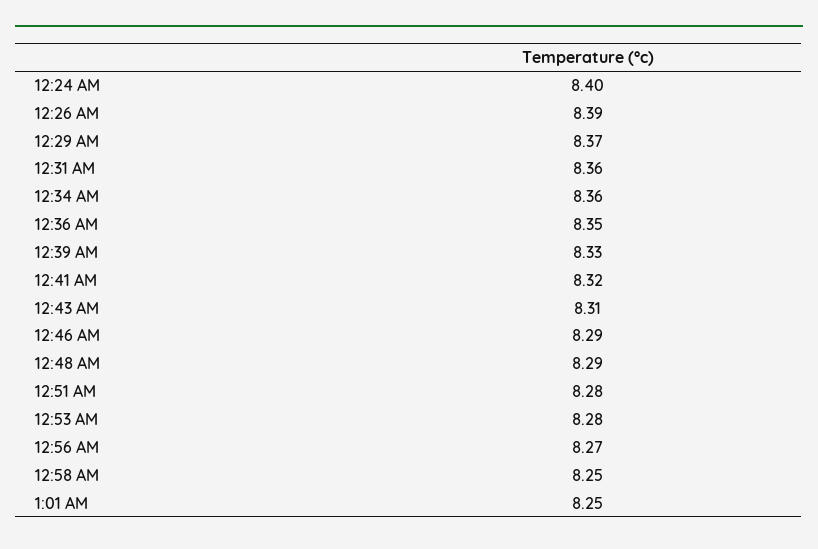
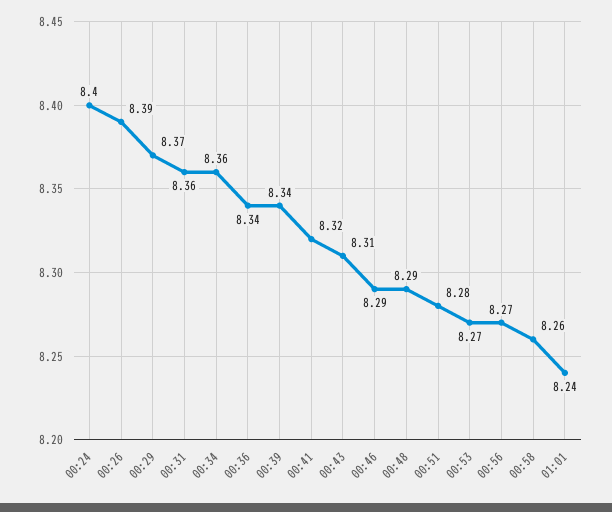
  {
    "12:24 AM": 8.4,
    "12:26 AM": 8.39,
    "12:29 AM": 8.37,
    "12:31 AM": 8.36,
    "12:34 AM": 8.36,
-   "12:36 AM": 8.35,
+   "12:36 AM": 8.34,
-   "12:39 AM": 8.33,
+   "12:39 AM": 8.34,
    "12:41 AM": 8.32,
    "12:43 AM": 8.31,
    "12:46 AM": 8.29,
    "12:48 AM": 8.29,
    "12:51 AM": 8.28,
-   "12:53 AM": 8.28,
+   "12:53 AM": 8.27,
    "12:56 AM": 8.27,
-   "12:58 AM": 8.25,
+   "12:58 AM": 8.26,
-   "1:01 AM": 8.25
+   "1:01 AM": 8.24
  }

